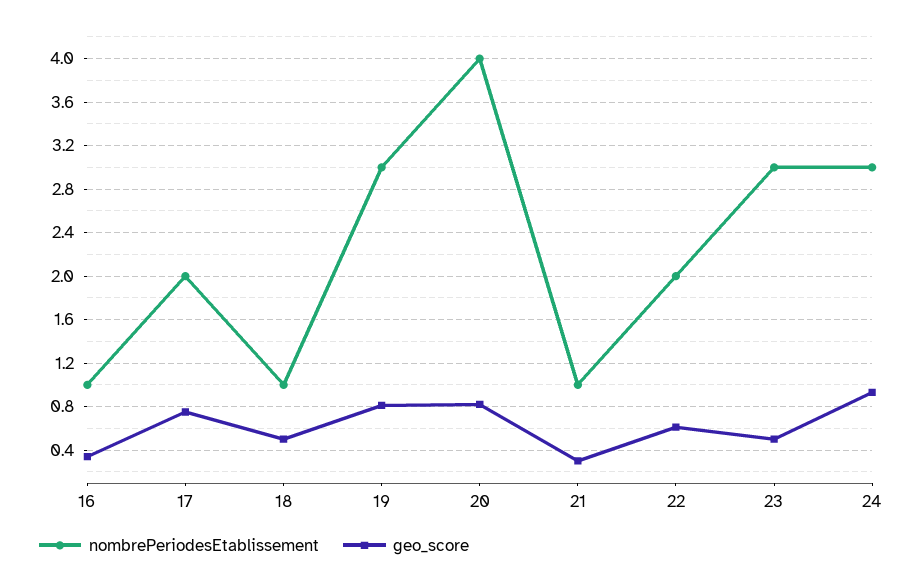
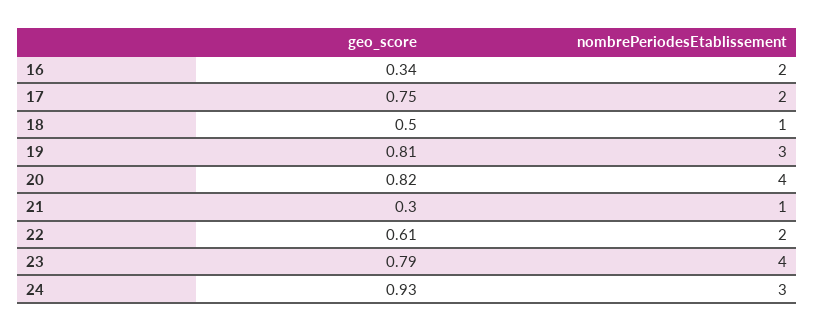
  {
    "nombrePeriodesEtablissement": {
-     "16": 1,
+     "16": 2,
      "17": 2,
      "18": 1,
      "19": 3,
      "20": 4,
      "21": 1,
      "22": 2,
-     "23": 3,
+     "23": 4,
      "24": 3
    },
    "geo_score": {
      "16": 0.34,
      "17": 0.75,
      "18": 0.5,
      "19": 0.81,
      "20": 0.82,
      "21": 0.3,
      "22": 0.61,
-     "23": 0.5,
+     "23": 0.79,
      "24": 0.93
    }
  }

